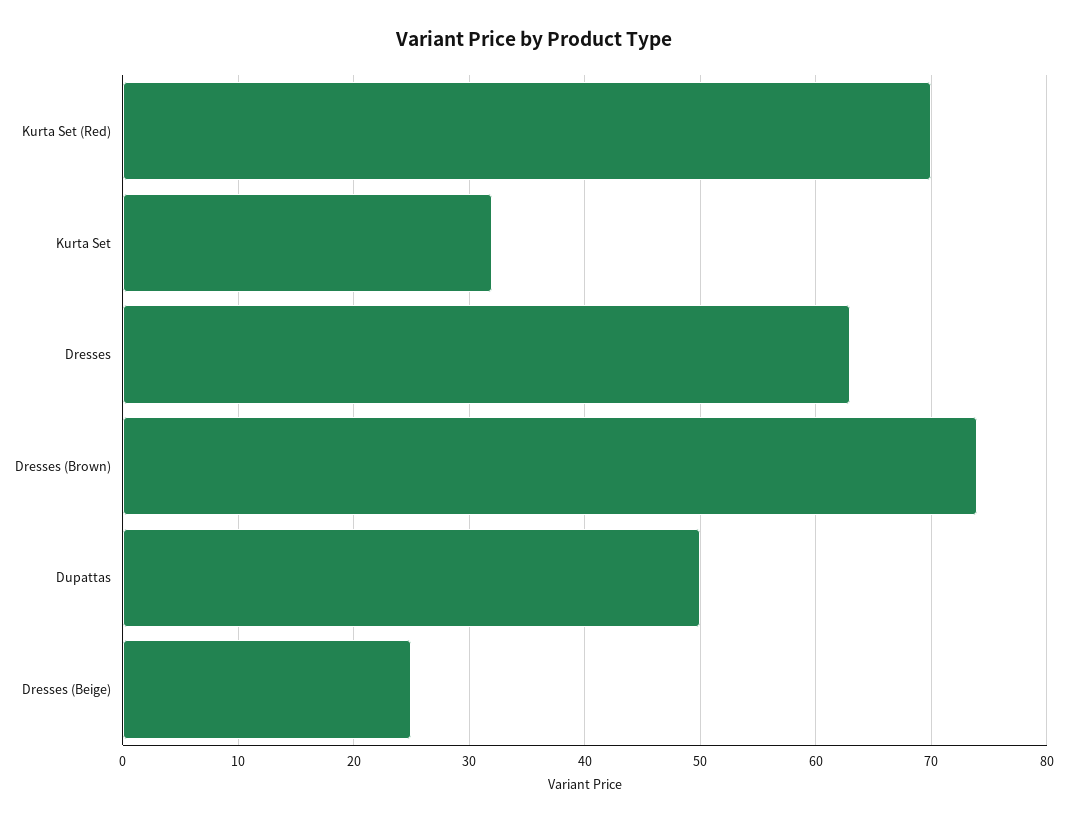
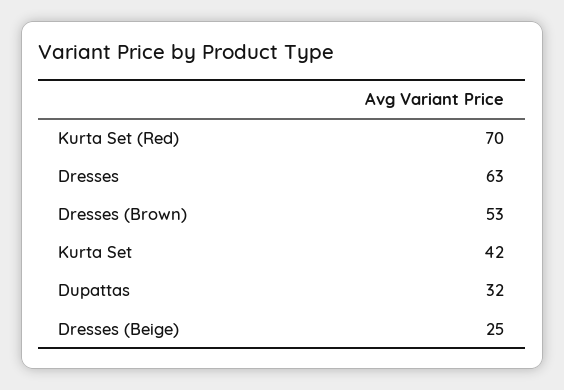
  {
    "Kurta Set (Red)": 70,
-   "Kurta Set": 32,
+   "Kurta Set": 42,
    "Dresses": 63,
-   "Dresses (Brown)": 74,
+   "Dresses (Brown)": 53,
-   "Dupattas": 50,
+   "Dupattas": 32,
    "Dresses (Beige)": 25
  }

